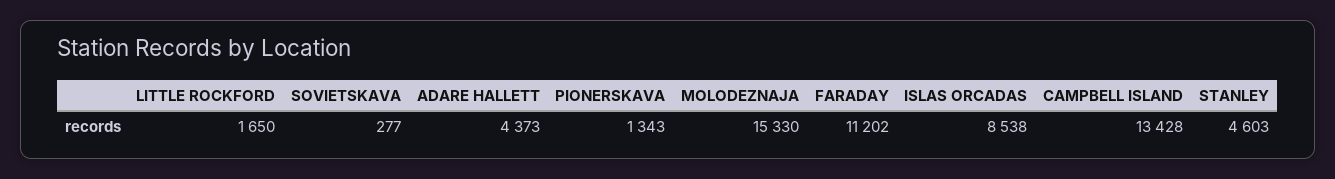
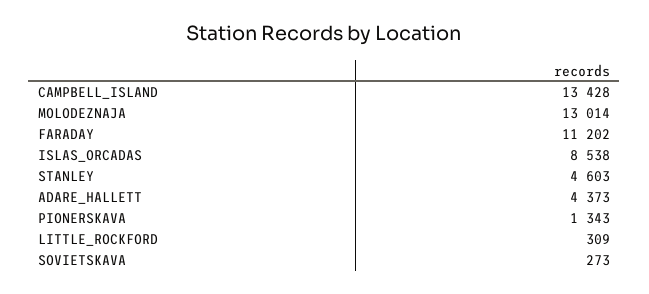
  {
-   "LITTLE ROCKFORD": 1650,
+   "LITTLE ROCKFORD": 309,
-   "SOVIETSKAVA": 277,
+   "SOVIETSKAVA": 273,
    "ADARE HALLETT": 4373,
    "PIONERSKAVA": 1343,
-   "MOLODEZNAJA": 15330,
+   "MOLODEZNAJA": 13014,
    "FARADAY": 11202,
    "ISLAS ORCADAS": 8538,
    "CAMPBELL ISLAND": 13428,
    "STANLEY": 4603
  }

